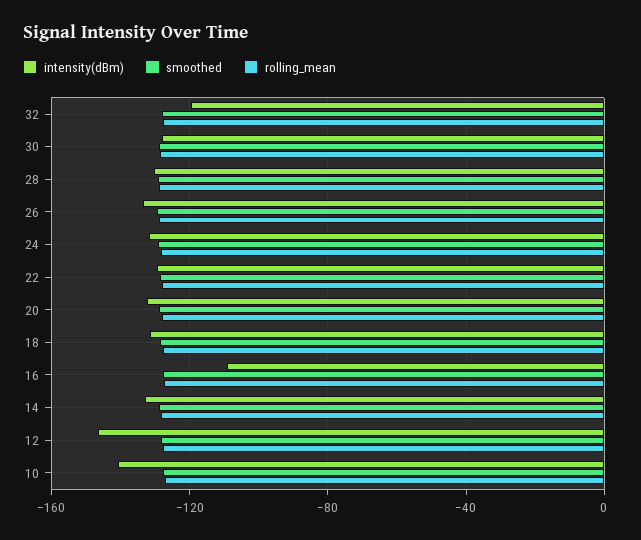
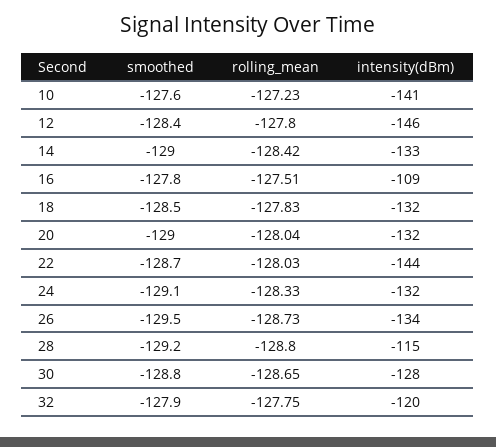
  {
    "intensity(dBm)": {
      "32": -120,
      "30": -128,
-     "28": -130,
+     "28": -115,
      "26": -134,
      "24": -132,
-     "22": -130,
+     "22": -144,
      "20": -132,
      "18": -132,
      "16": -109,
      "14": -133,
      "12": -146,
      "10": -141
    },
    "smoothed": {
      "32": -127.9,
      "30": -128.8,
      "28": -129.2,
      "26": -129.5,
      "24": -129.1,
      "22": -128.7,
      "20": -129,
      "18": -128.5,
      "16": -127.8,
      "14": -129,
      "12": -128.4,
      "10": -127.6
    },
    "rolling_mean": {
      "32": -127.75,
      "30": -128.65,
      "28": -128.8,
      "26": -128.73,
      "24": -128.33,
      "22": -128.03,
      "20": -128.04,
      "18": -127.83,
      "16": -127.51,
      "14": -128.42,
      "12": -127.8,
      "10": -127.23
    }
  }

